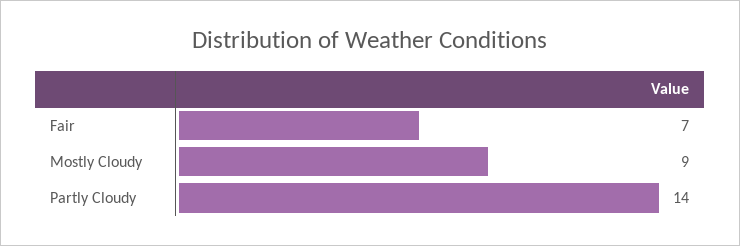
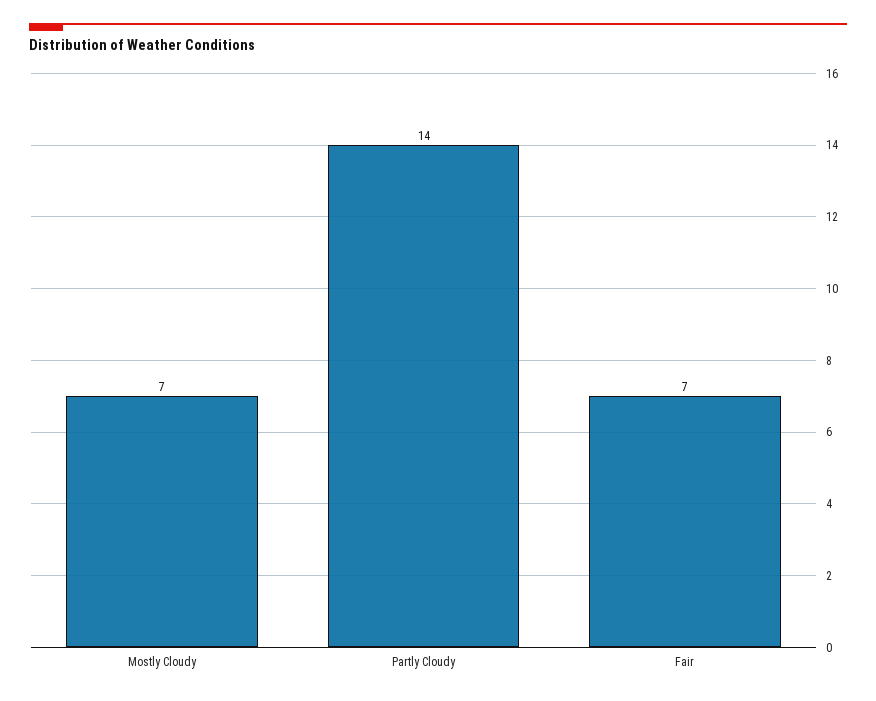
  {
    "Fair": 7,
-   "Mostly Cloudy": 9,
+   "Mostly Cloudy": 7,
    "Partly Cloudy": 14
  }

